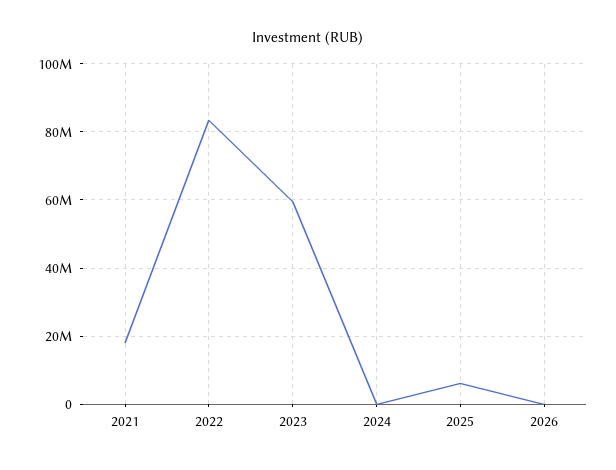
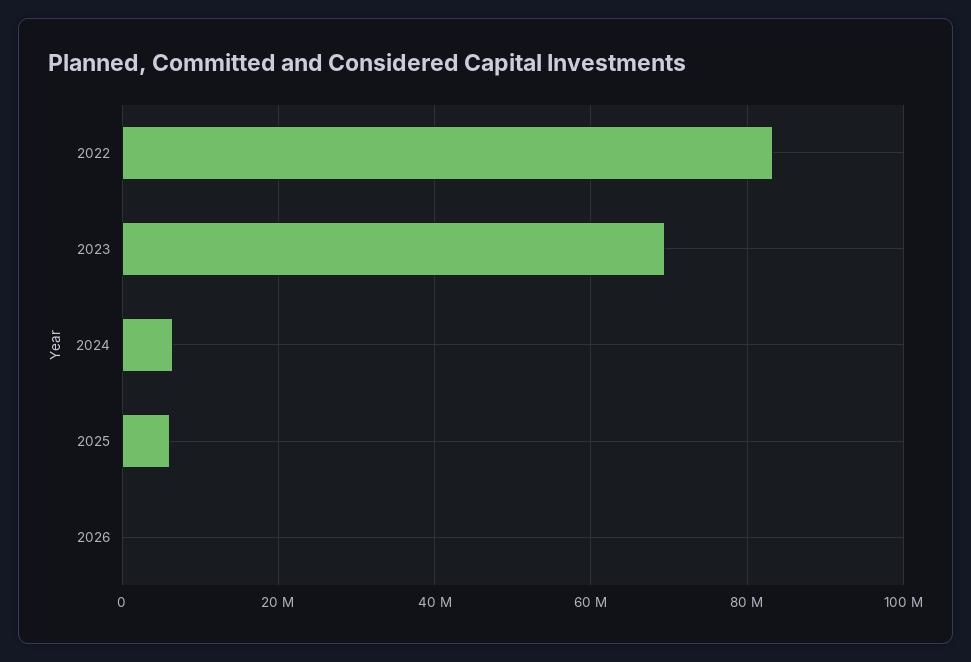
  {
-   "2021": 18000000,
    "2022": 84000000,
-   "2023": 60000000,
+   "2023": 70000000,
-   "2024": 0,
+   "2024": 6000000,
    "2025": 6000000,
    "2026": 0
  }

